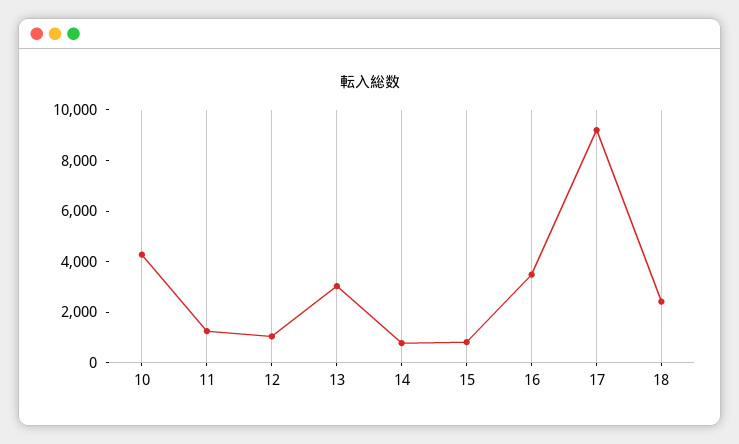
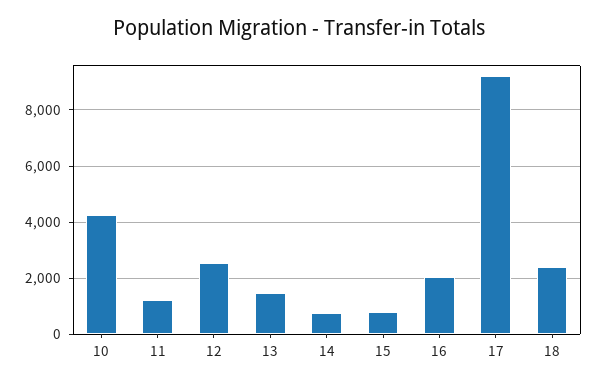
  {
    "10": 4250,
    "11": 1250,
-   "12": 1000,
+   "12": 2500,
-   "13": 3000,
+   "13": 1500,
    "14": 750,
    "15": 750,
-   "16": 3500,
+   "16": 2000,
    "17": 9250,
    "18": 2500
  }

